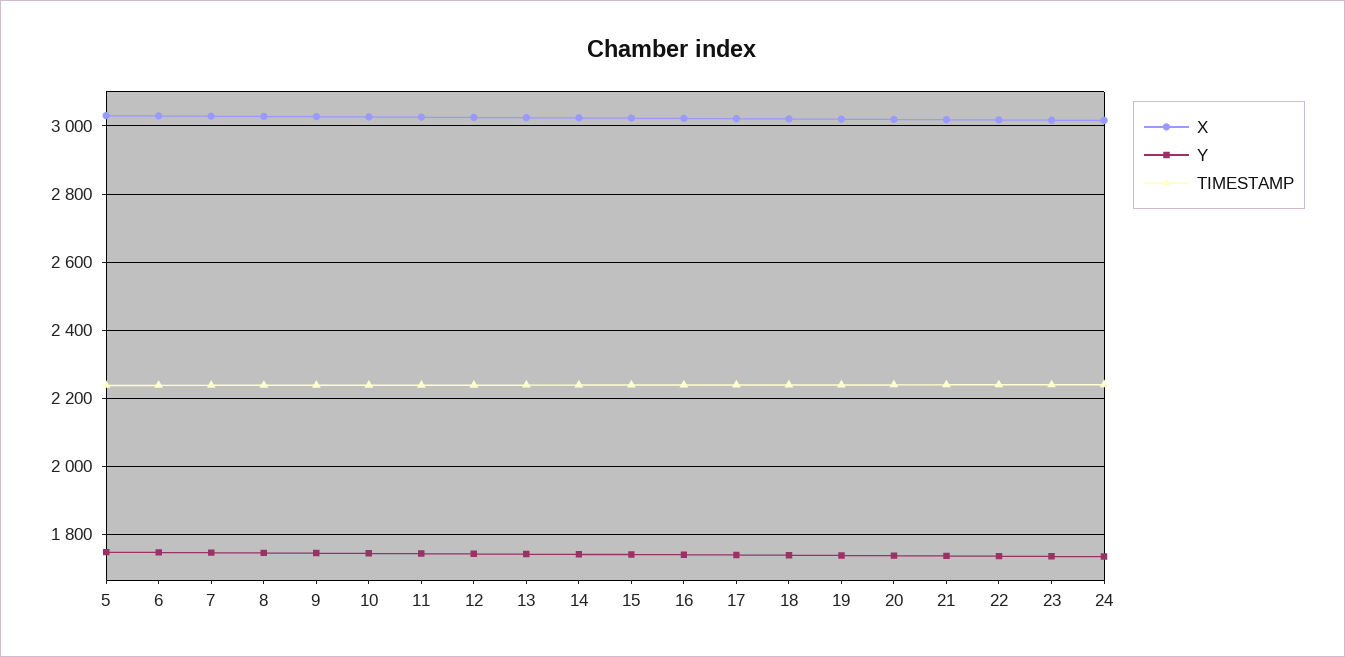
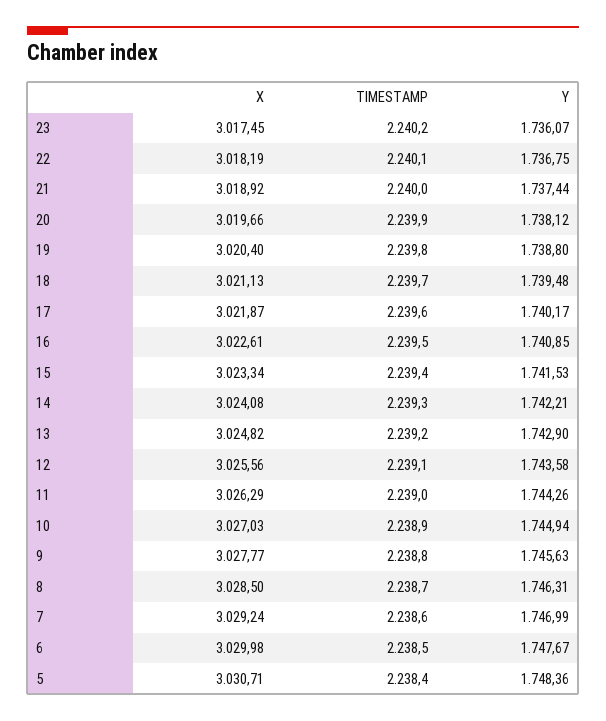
  {
    "X": {
      "5": 3030.71,
      "6": 3029.98,
      "7": 3029.24,
      "8": 3028.5,
      "9": 3027.77,
      "10": 3027.03,
      "11": 3026.29,
      "12": 3025.56,
      "13": 3024.82,
      "14": 3024.08,
      "15": 3023.34,
      "16": 3022.61,
      "17": 3021.87,
      "18": 3021.13,
      "19": 3020.4,
      "20": 3019.66,
      "21": 3018.92,
      "22": 3018.19,
-     "23": 3017.45,
+     "23": 3017.45
-     "24": 3020
    },
    "Y": {
      "5": 1748.36,
      "6": 1747.67,
      "7": 1746.99,
      "8": 1746.31,
      "9": 1745.63,
      "10": 1744.94,
      "11": 1744.26,
      "12": 1743.58,
      "13": 1742.9,
      "14": 1742.21,
      "15": 1741.53,
      "16": 1740.85,
      "17": 1740.17,
      "18": 1739.48,
      "19": 1738.8,
      "20": 1738.12,
      "21": 1737.44,
      "22": 1736.75,
-     "23": 1736.07,
+     "23": 1736.07
-     "24": 1740
    },
    "TIMESTAMP": {
      "5": 2238.4,
      "6": 2238.5,
      "7": 2238.6,
      "8": 2238.7,
      "9": 2238.8,
      "10": 2238.9,
      "11": 2239,
      "12": 2239.1,
      "13": 2239.2,
      "14": 2239.3,
      "15": 2239.4,
      "16": 2239.5,
      "17": 2239.6,
      "18": 2239.7,
      "19": 2239.8,
      "20": 2239.9,
      "21": 2240,
      "22": 2240.1,
-     "23": 2240.2,
+     "23": 2240.2
-     "24": 2240
    }
  }

